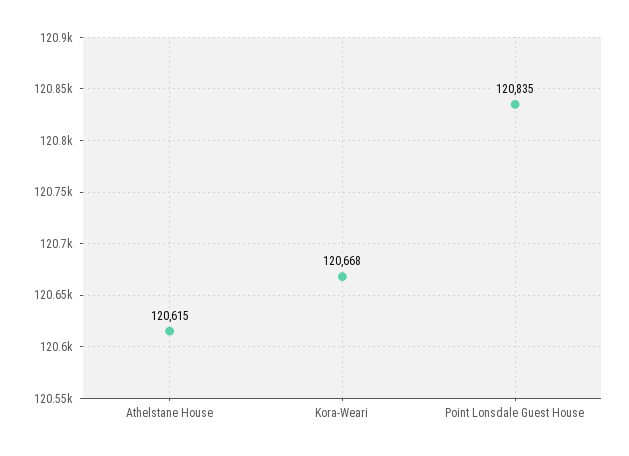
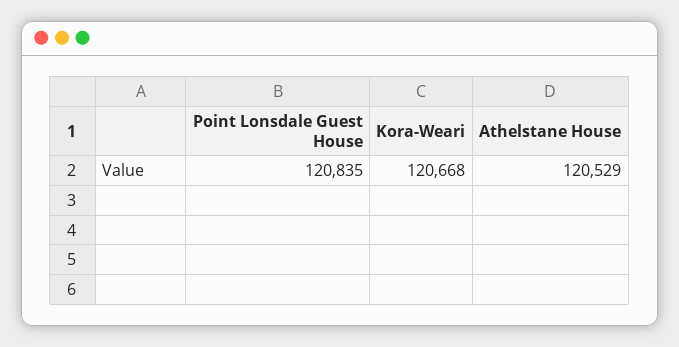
  {
-   "Athelstane House": 120615,
+   "Athelstane House": 120529,
    "Kora-Weari": 120668,
    "Point Lonsdale Guest House": 120835
  }

